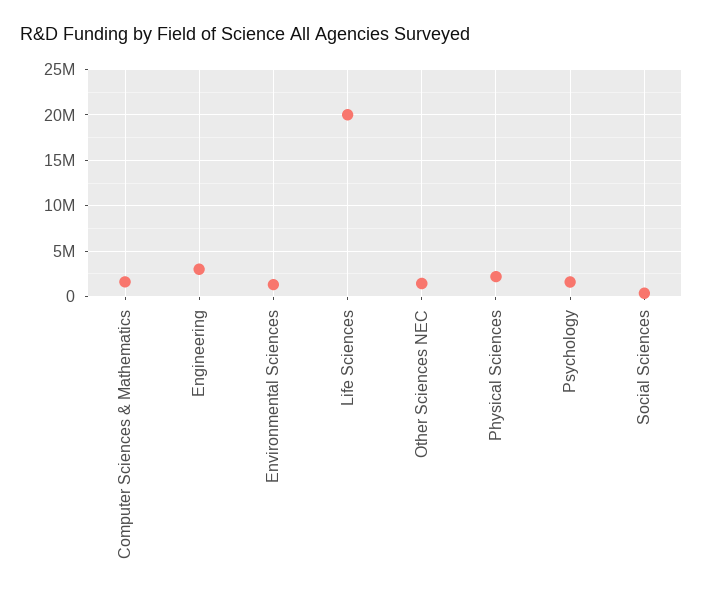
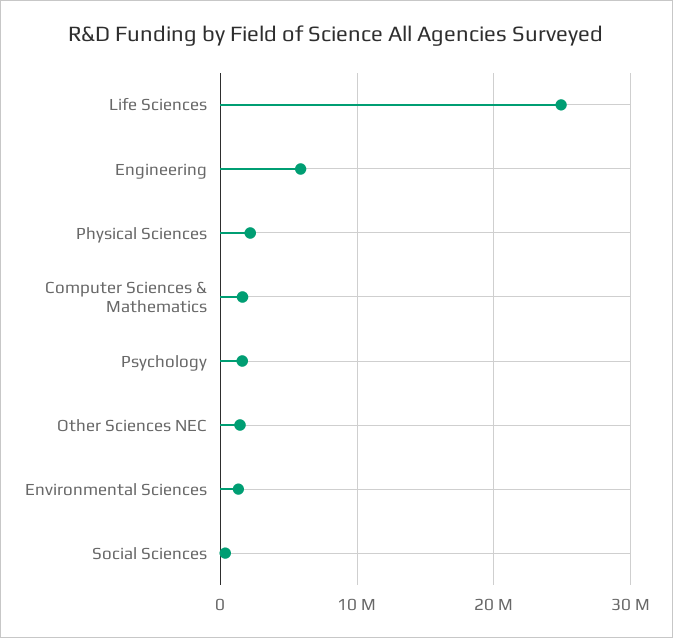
  {
    "Computer Sciences & Mathematics": 2000000,
-   "Engineering": 3000000,
+   "Engineering": 6000000,
    "Environmental Sciences": 1000000,
-   "Life Sciences": 20000000,
+   "Life Sciences": 25000000,
    "Other Sciences NEC": 1000000,
    "Physical Sciences": 2000000,
    "Psychology": 2000000,
    "Social Sciences": 0
  }

